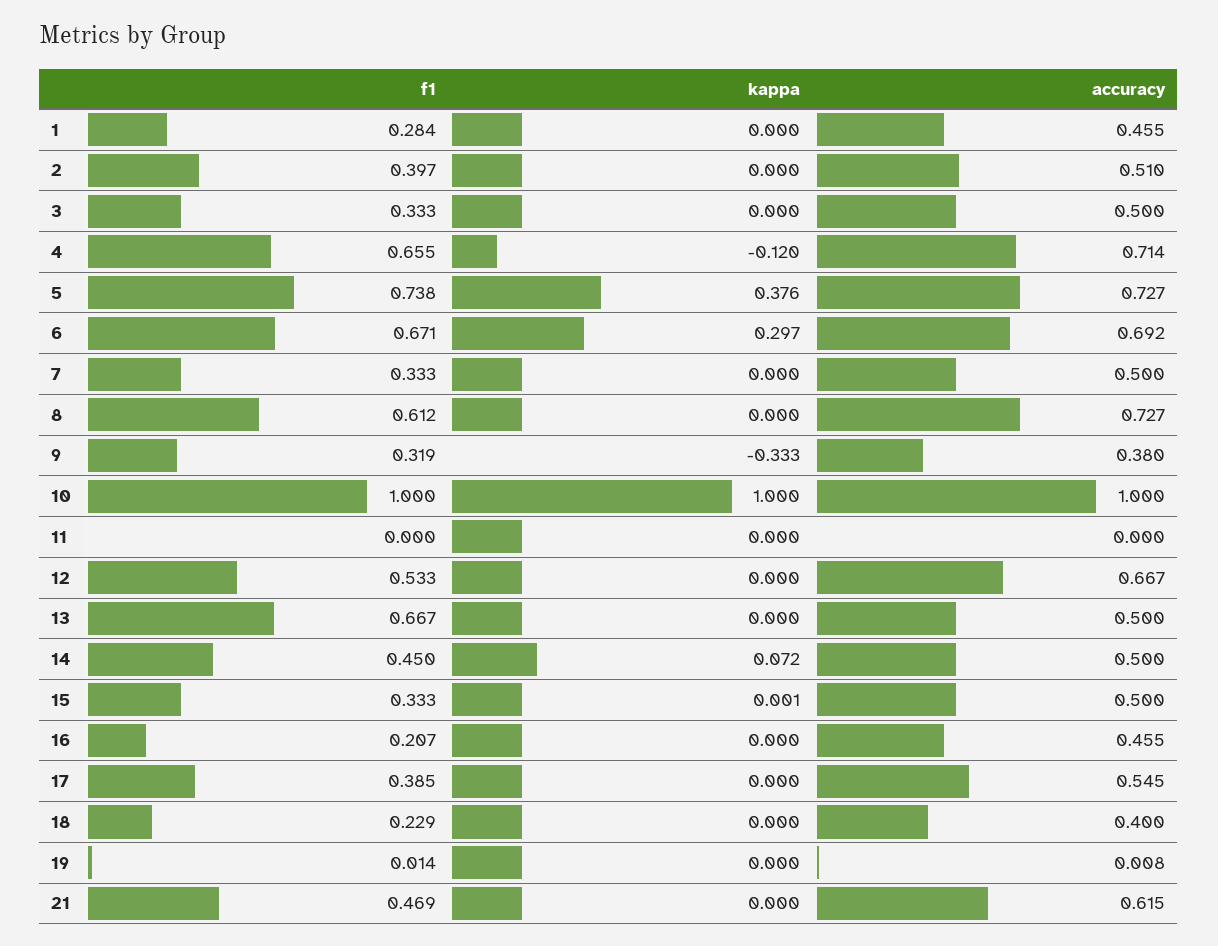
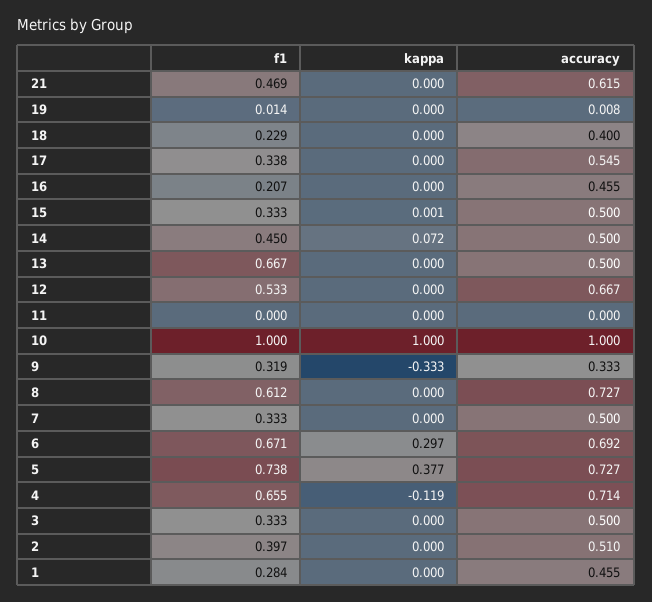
  {
    "f1": {
      "1": 0.284,
      "2": 0.397,
      "3": 0.333,
      "4": 0.655,
      "5": 0.738,
      "6": 0.671,
      "7": 0.333,
      "8": 0.612,
      "9": 0.319,
      "10": 1,
      "11": 0,
      "12": 0.533,
      "13": 0.667,
      "14": 0.45,
      "15": 0.333,
      "16": 0.207,
-     "17": 0.385,
+     "17": 0.338,
      "18": 0.229,
      "19": 0.014,
      "21": 0.469
    },
    "kappa": {
      "1": 0,
      "2": 0,
      "3": 0,
-     "4": -0.12,
+     "4": -0.119,
-     "5": 0.376,
+     "5": 0.377,
      "6": 0.297,
      "7": 0,
      "8": 0,
      "9": -0.333,
      "10": 1,
      "11": 0,
      "12": 0,
      "13": 0,
      "14": 0.072,
      "15": 0.001,
      "16": 0,
      "17": 0,
      "18": 0,
      "19": 0,
      "21": 0
    },
    "accuracy": {
      "1": 0.455,
      "2": 0.51,
      "3": 0.5,
      "4": 0.714,
      "5": 0.727,
      "6": 0.692,
      "7": 0.5,
      "8": 0.727,
-     "9": 0.38,
+     "9": 0.333,
      "10": 1,
      "11": 0,
      "12": 0.667,
      "13": 0.5,
      "14": 0.5,
      "15": 0.5,
      "16": 0.455,
      "17": 0.545,
      "18": 0.4,
      "19": 0.008,
      "21": 0.615
    }
  }

